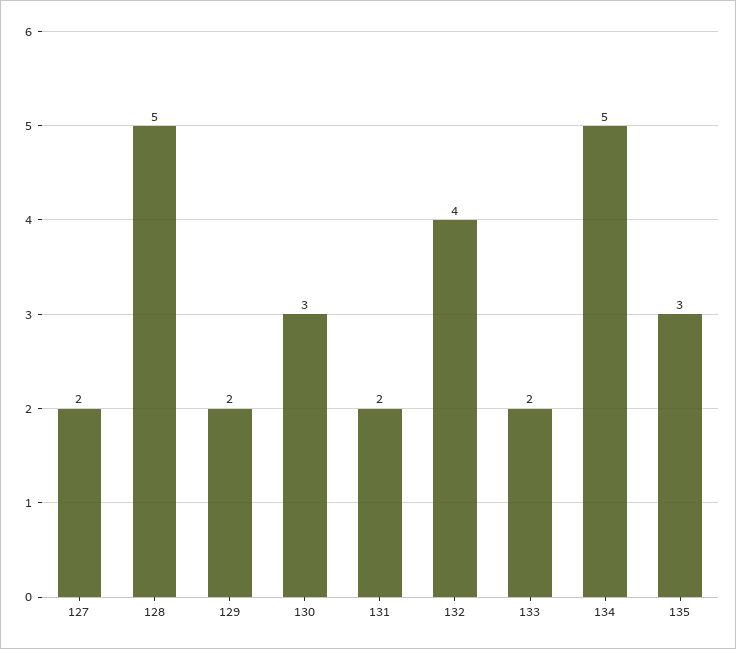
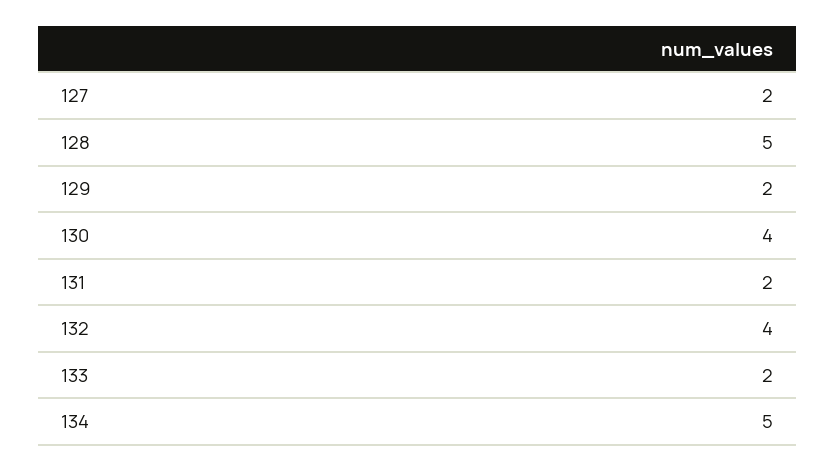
  {
    "127": 2,
    "128": 5,
    "129": 2,
-   "130": 3,
+   "130": 4,
    "131": 2,
    "132": 4,
    "133": 2,
-   "134": 5,
+   "134": 5
-   "135": 3
  }

